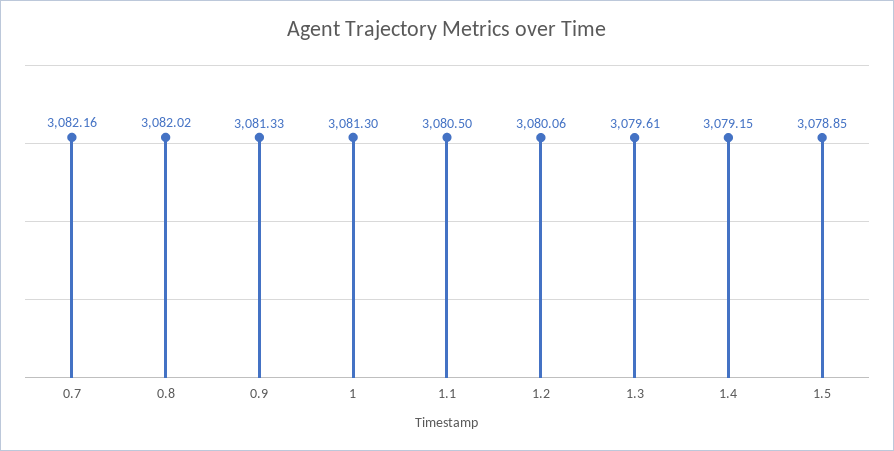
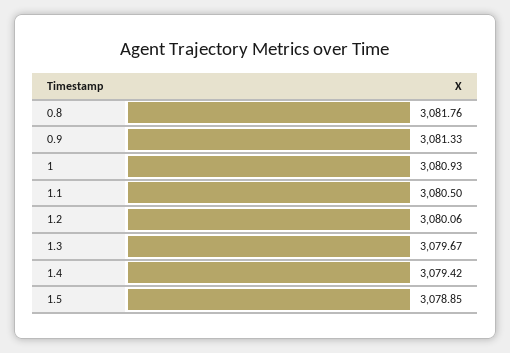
  {
-   "0.7": 3082.16,
-   "0.8": 3082.02,
+   "0.8": 3081.76,
    "0.9": 3081.33,
-   "1": 3081.3,
+   "1": 3080.93,
    "1.1": 3080.5,
    "1.2": 3080.06,
-   "1.3": 3079.61,
+   "1.3": 3079.67,
-   "1.4": 3079.15,
+   "1.4": 3079.42,
    "1.5": 3078.85
  }

